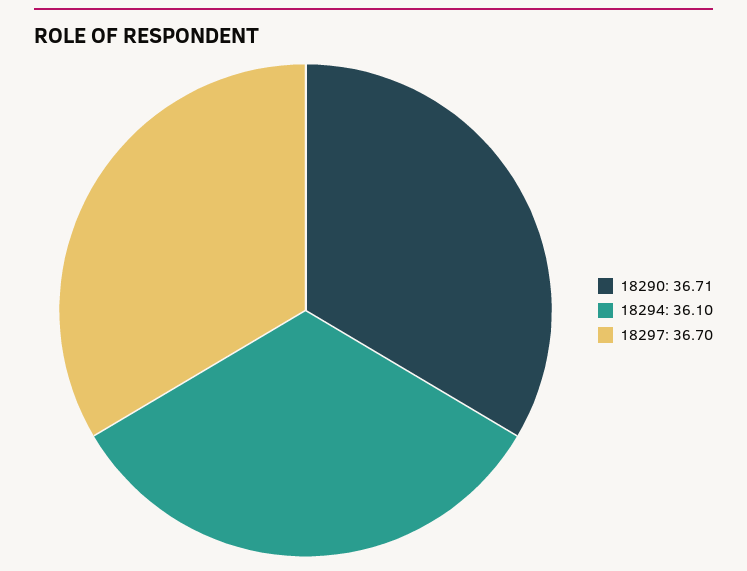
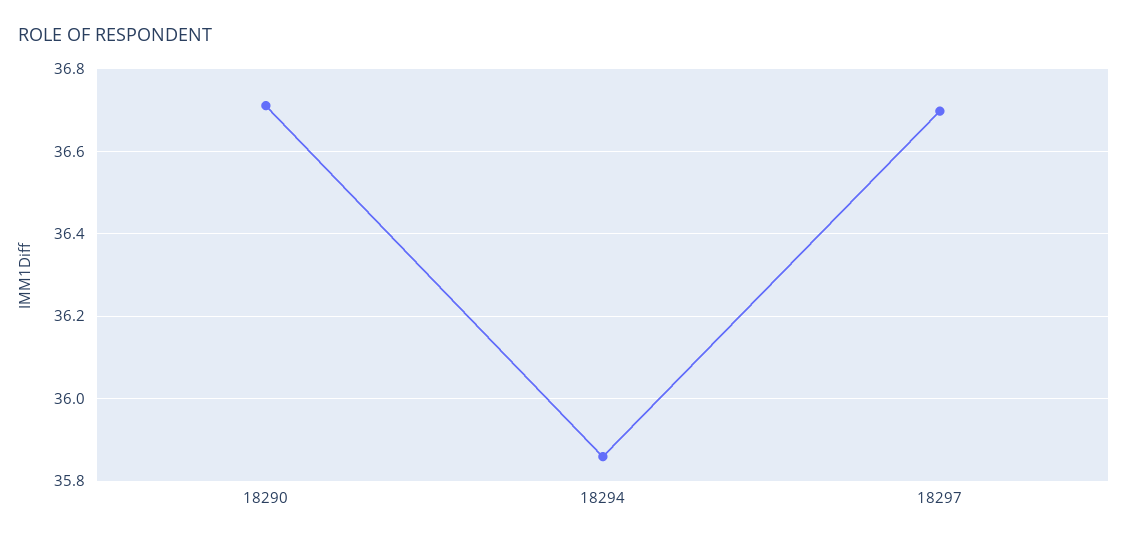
  {
    "18290": 36.71,
-   "18294": 36.1,
+   "18294": 35.86,
    "18297": 36.7
  }

